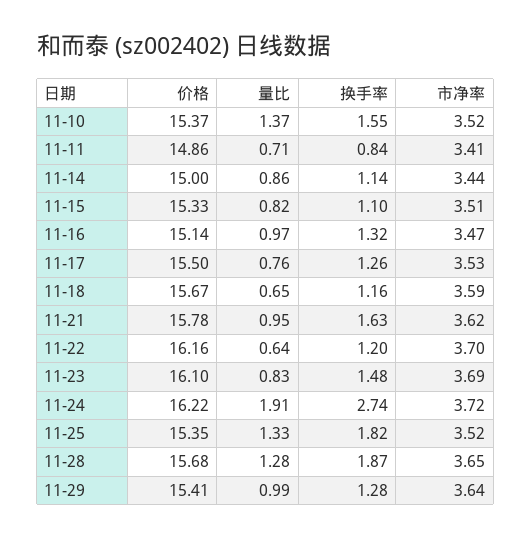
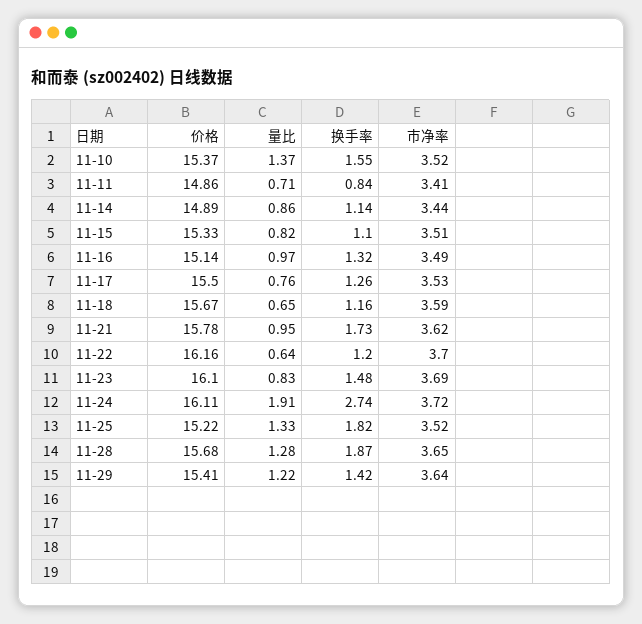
  {
    "价格": {
      "11-10": 15.37,
      "11-11": 14.86,
-     "11-14": 15,
+     "11-14": 14.89,
      "11-15": 15.33,
      "11-16": 15.14,
      "11-17": 15.5,
      "11-18": 15.67,
      "11-21": 15.78,
      "11-22": 16.16,
      "11-23": 16.1,
-     "11-24": 16.22,
+     "11-24": 16.11,
-     "11-25": 15.35,
+     "11-25": 15.22,
      "11-28": 15.68,
      "11-29": 15.41
    },
    "量比": {
      "11-10": 1.37,
      "11-11": 0.71,
      "11-14": 0.86,
      "11-15": 0.82,
      "11-16": 0.97,
      "11-17": 0.76,
      "11-18": 0.65,
      "11-21": 0.95,
      "11-22": 0.64,
      "11-23": 0.83,
      "11-24": 1.91,
      "11-25": 1.33,
      "11-28": 1.28,
-     "11-29": 0.99
+     "11-29": 1.22
    },
    "换手率": {
      "11-10": 1.55,
      "11-11": 0.84,
      "11-14": 1.14,
      "11-15": 1.1,
      "11-16": 1.32,
      "11-17": 1.26,
      "11-18": 1.16,
-     "11-21": 1.63,
+     "11-21": 1.73,
      "11-22": 1.2,
      "11-23": 1.48,
      "11-24": 2.74,
      "11-25": 1.82,
      "11-28": 1.87,
-     "11-29": 1.28
+     "11-29": 1.42
    },
    "市净率": {
      "11-10": 3.52,
      "11-11": 3.41,
      "11-14": 3.44,
      "11-15": 3.51,
-     "11-16": 3.47,
+     "11-16": 3.49,
      "11-17": 3.53,
      "11-18": 3.59,
      "11-21": 3.62,
      "11-22": 3.7,
      "11-23": 3.69,
      "11-24": 3.72,
      "11-25": 3.52,
      "11-28": 3.65,
      "11-29": 3.64
    }
  }

